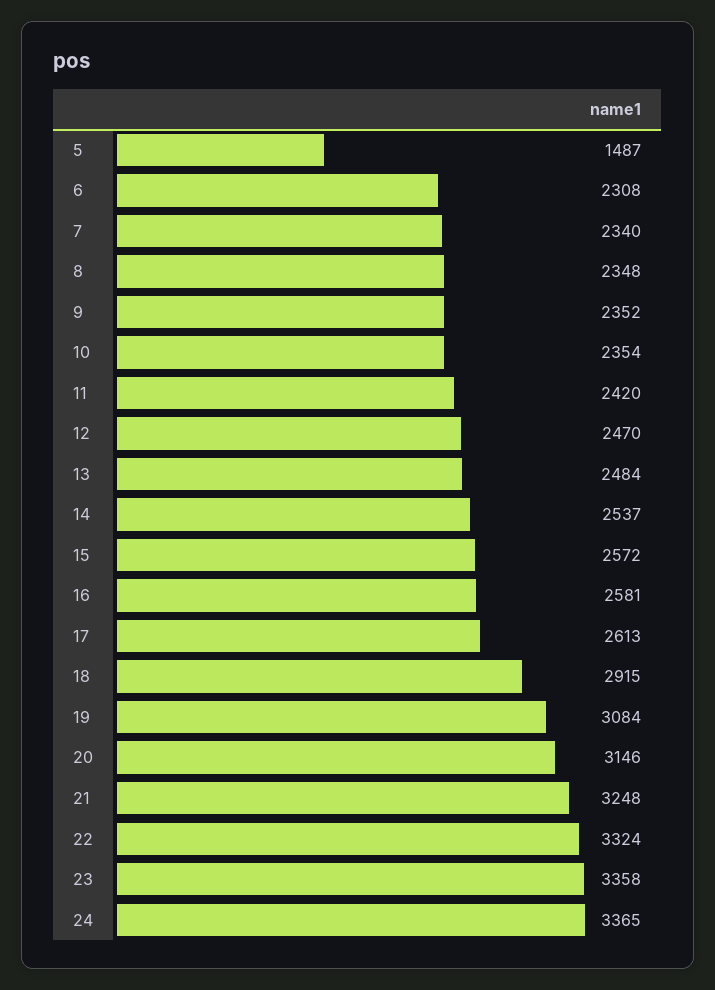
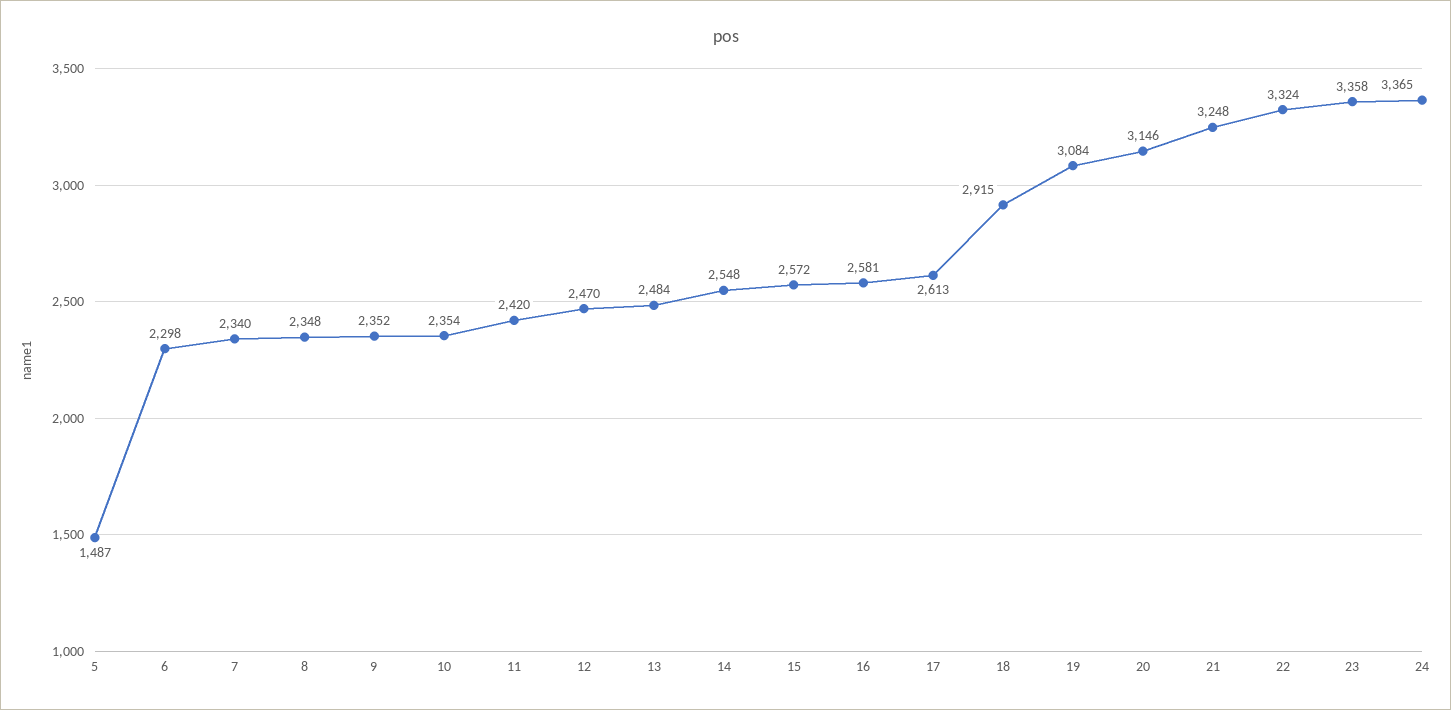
  {
    "5": 1487,
-   "6": 2308,
+   "6": 2298,
    "7": 2340,
    "8": 2348,
    "9": 2352,
    "10": 2354,
    "11": 2420,
    "12": 2470,
    "13": 2484,
-   "14": 2537,
+   "14": 2548,
    "15": 2572,
    "16": 2581,
    "17": 2613,
    "18": 2915,
    "19": 3084,
    "20": 3146,
    "21": 3248,
    "22": 3324,
    "23": 3358,
    "24": 3365
  }

